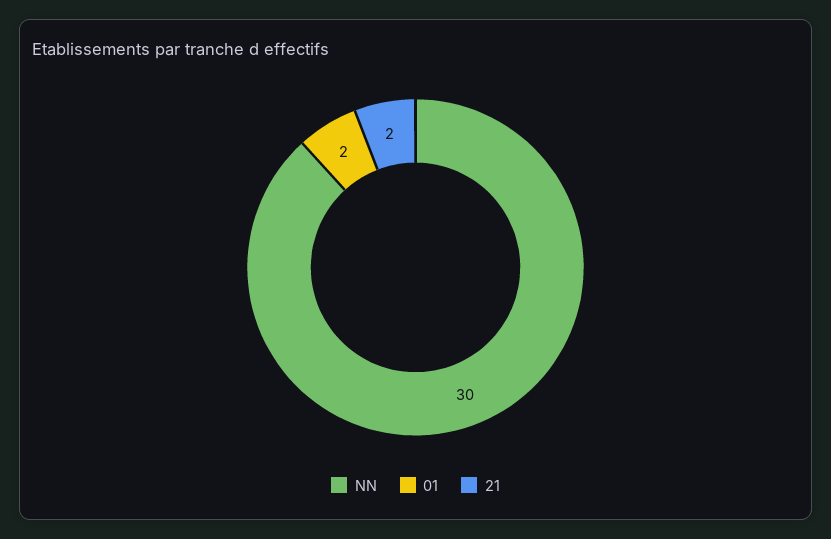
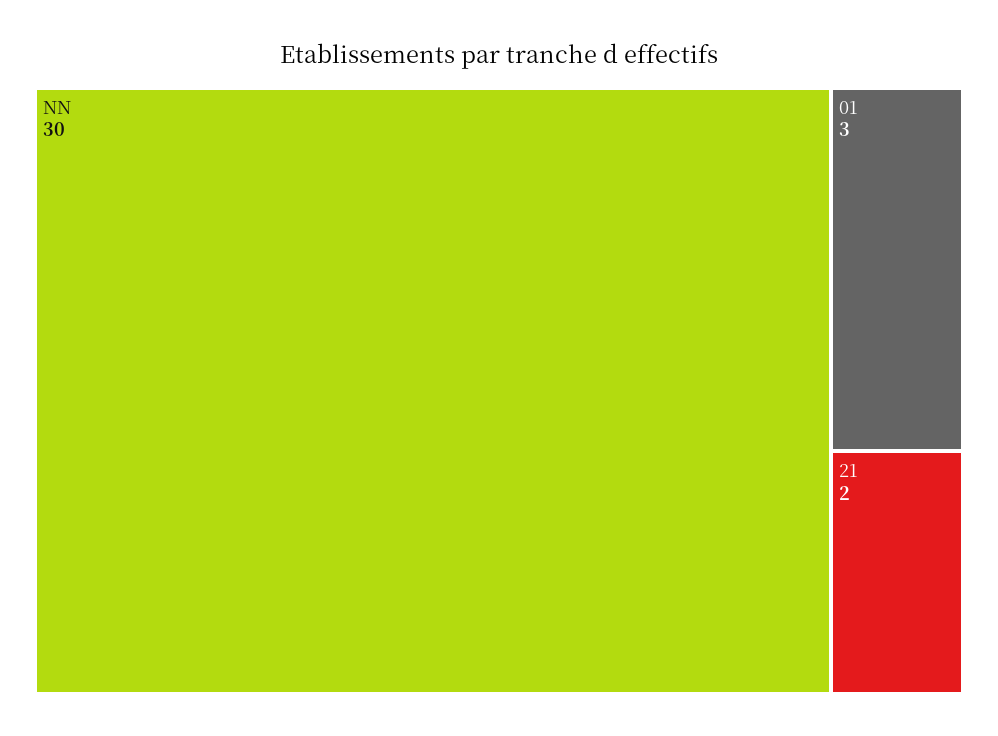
  {
    "NN": 30,
-   "01": 2,
+   "01": 3,
    "21": 2
  }

